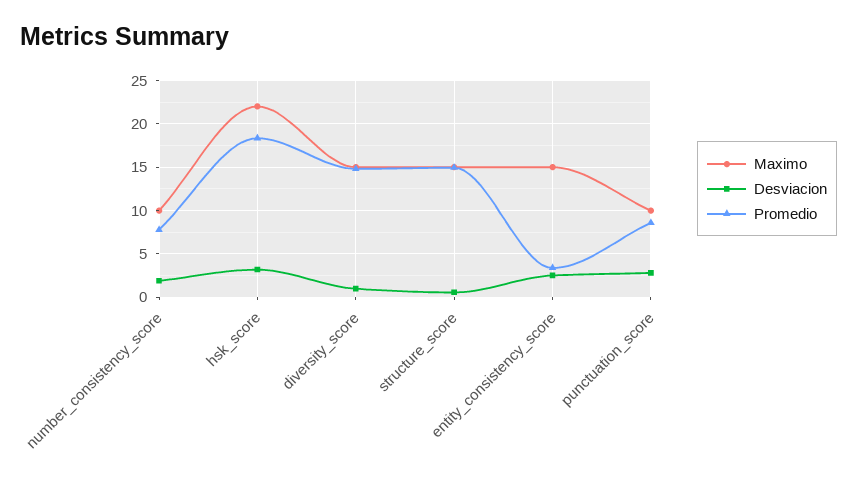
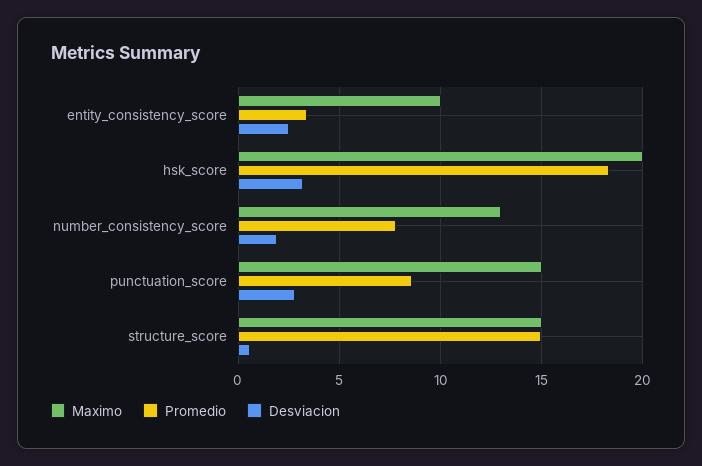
  {
    "Maximo": {
-     "number_consistency_score": 10,
+     "number_consistency_score": 13,
-     "hsk_score": 22,
+     "hsk_score": 20,
-     "diversity_score": 15,
      "structure_score": 15,
-     "entity_consistency_score": 15,
+     "entity_consistency_score": 10,
-     "punctuation_score": 10
+     "punctuation_score": 15
    },
    "Desviacion": {
      "number_consistency_score": 2,
      "hsk_score": 3,
-     "diversity_score": 1,
      "structure_score": 0.5,
      "entity_consistency_score": 2.5,
      "punctuation_score": 3
    },
    "Promedio": {
      "number_consistency_score": 8,
      "hsk_score": 18.5,
-     "diversity_score": 15,
      "structure_score": 15,
      "entity_consistency_score": 3.5,
      "punctuation_score": 8.5
    }
  }

